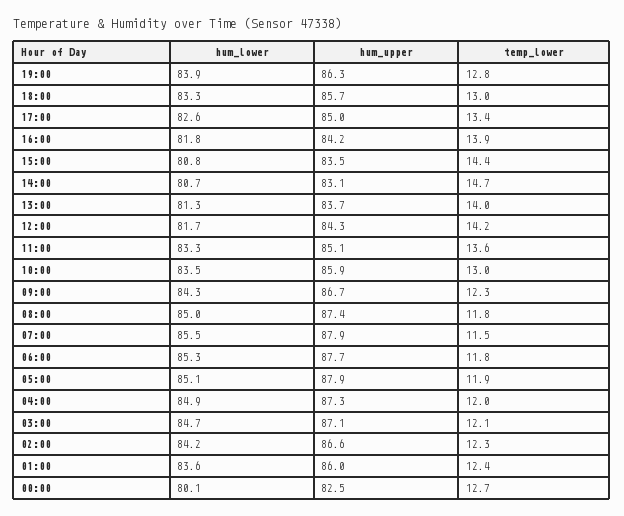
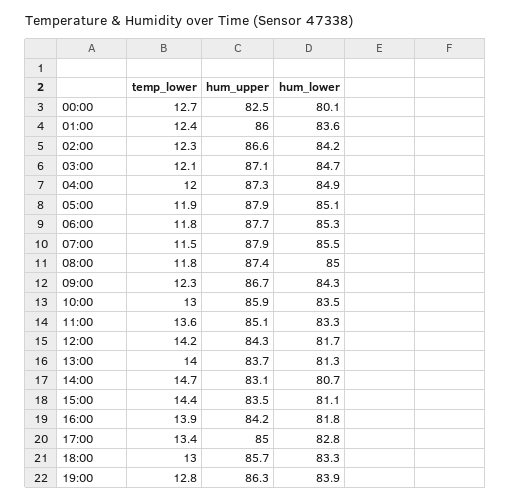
  {
    "hum_lower": {
      "19:00": 83.9,
      "18:00": 83.3,
-     "17:00": 82.6,
+     "17:00": 82.8,
      "16:00": 81.8,
-     "15:00": 80.8,
+     "15:00": 81.1,
      "14:00": 80.7,
      "13:00": 81.3,
      "12:00": 81.7,
      "11:00": 83.3,
      "10:00": 83.5,
      "09:00": 84.3,
      "08:00": 85,
      "07:00": 85.5,
      "06:00": 85.3,
      "05:00": 85.1,
      "04:00": 84.9,
      "03:00": 84.7,
      "02:00": 84.2,
      "01:00": 83.6,
      "00:00": 80.1
    },
    "hum_upper": {
      "19:00": 86.3,
      "18:00": 85.7,
      "17:00": 85,
      "16:00": 84.2,
      "15:00": 83.5,
      "14:00": 83.1,
      "13:00": 83.7,
      "12:00": 84.3,
      "11:00": 85.1,
      "10:00": 85.9,
      "09:00": 86.7,
      "08:00": 87.4,
      "07:00": 87.9,
      "06:00": 87.7,
      "05:00": 87.9,
      "04:00": 87.3,
      "03:00": 87.1,
      "02:00": 86.6,
      "01:00": 86,
      "00:00": 82.5
    },
    "temp_lower": {
      "19:00": 12.8,
      "18:00": 13,
      "17:00": 13.4,
      "16:00": 13.9,
      "15:00": 14.4,
      "14:00": 14.7,
      "13:00": 14,
      "12:00": 14.2,
      "11:00": 13.6,
      "10:00": 13,
      "09:00": 12.3,
      "08:00": 11.8,
      "07:00": 11.5,
      "06:00": 11.8,
      "05:00": 11.9,
      "04:00": 12,
      "03:00": 12.1,
      "02:00": 12.3,
      "01:00": 12.4,
      "00:00": 12.7
    }
  }

